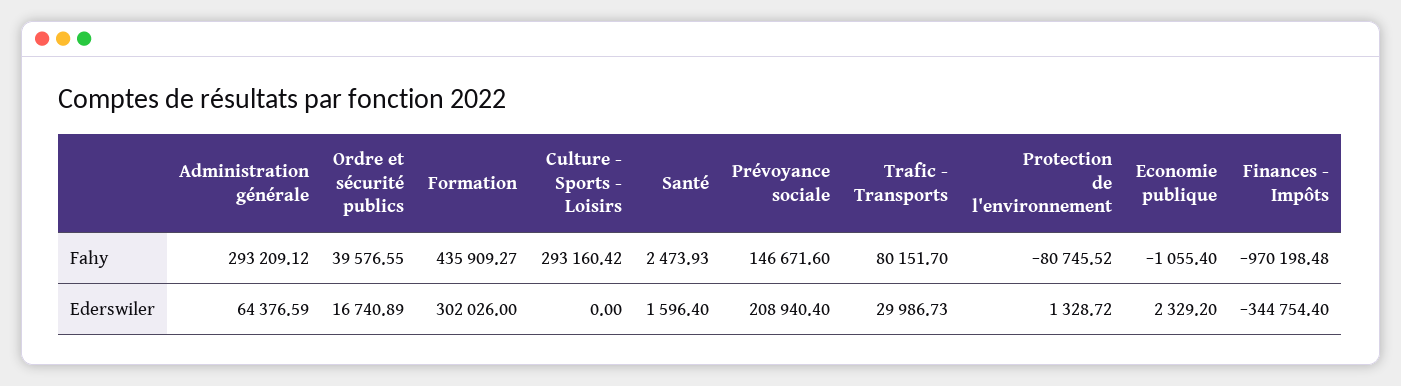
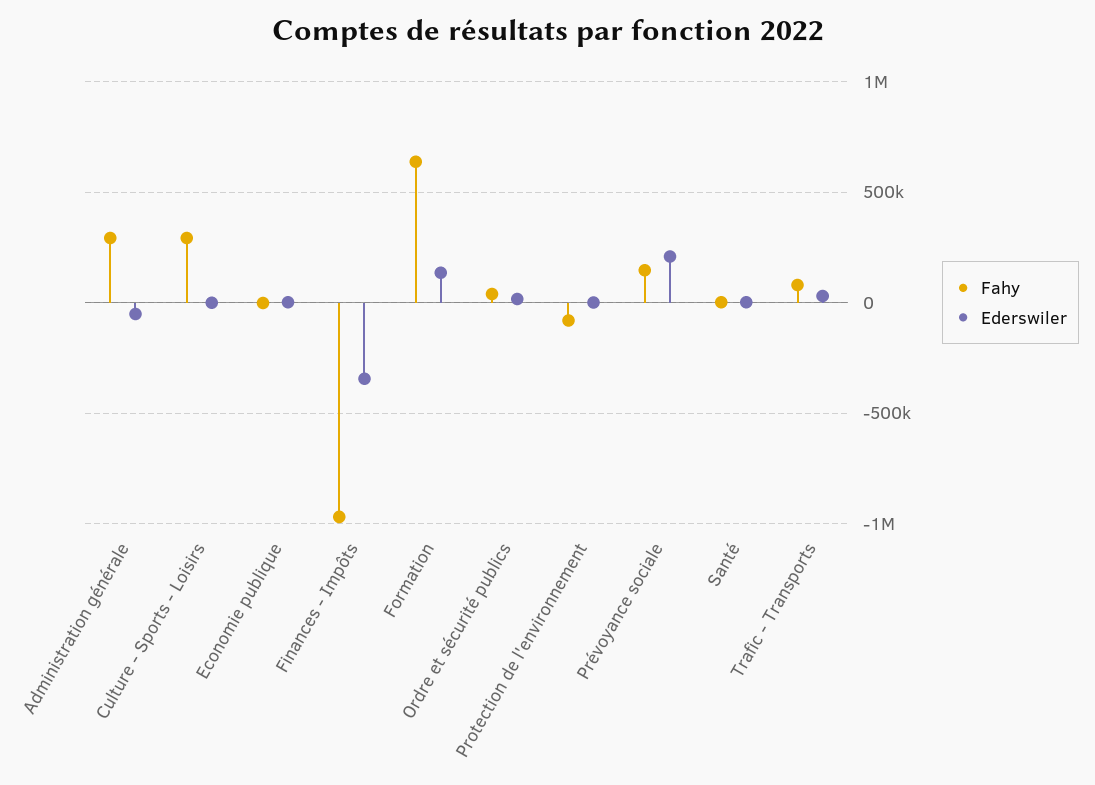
  {
    "Fahy": {
      "Administration générale": 293209.12,
      "Ordre et sécurité publics": 39576.55,
-     "Formation": 435909.27,
+     "Formation": 650000,
      "Culture - Sports - Loisirs": 293160.42,
      "Santé": 2473.93,
      "Prévoyance sociale": 146671.6,
      "Trafic - Transports": 80151.7,
      "Protection de l'environnement": -80745.52,
      "Economie publique": -1055.4,
      "Finances - Impôts": -970198.48
    },
    "Ederswiler": {
-     "Administration générale": 64376.59,
+     "Administration générale": -50000,
      "Ordre et sécurité publics": 16740.89,
-     "Formation": 302026,
+     "Formation": 150000,
      "Culture - Sports - Loisirs": 0,
      "Santé": 1596.4,
      "Prévoyance sociale": 208940.4,
      "Trafic - Transports": 29986.73,
      "Protection de l'environnement": 1328.72,
      "Economie publique": 2329.2,
      "Finances - Impôts": -344754.4
    }
  }

